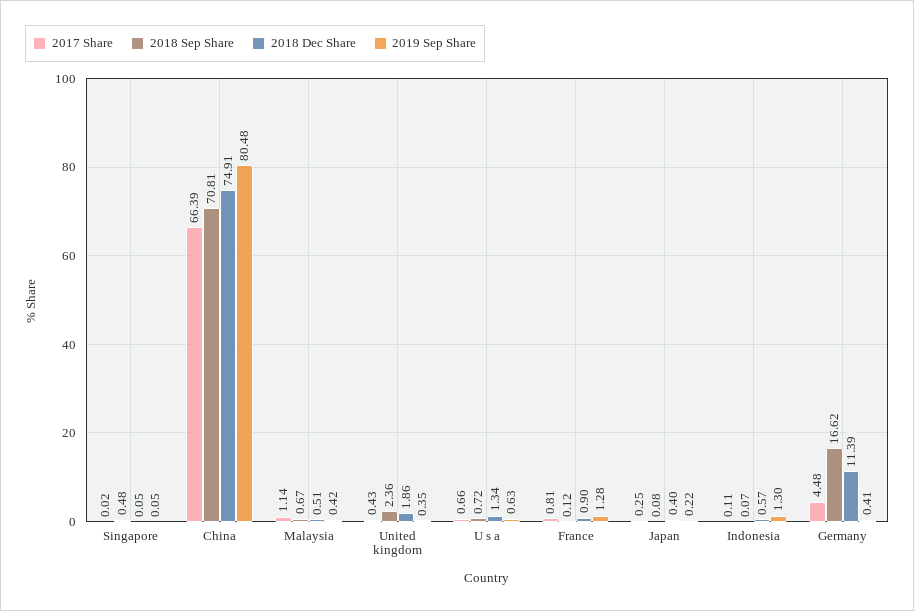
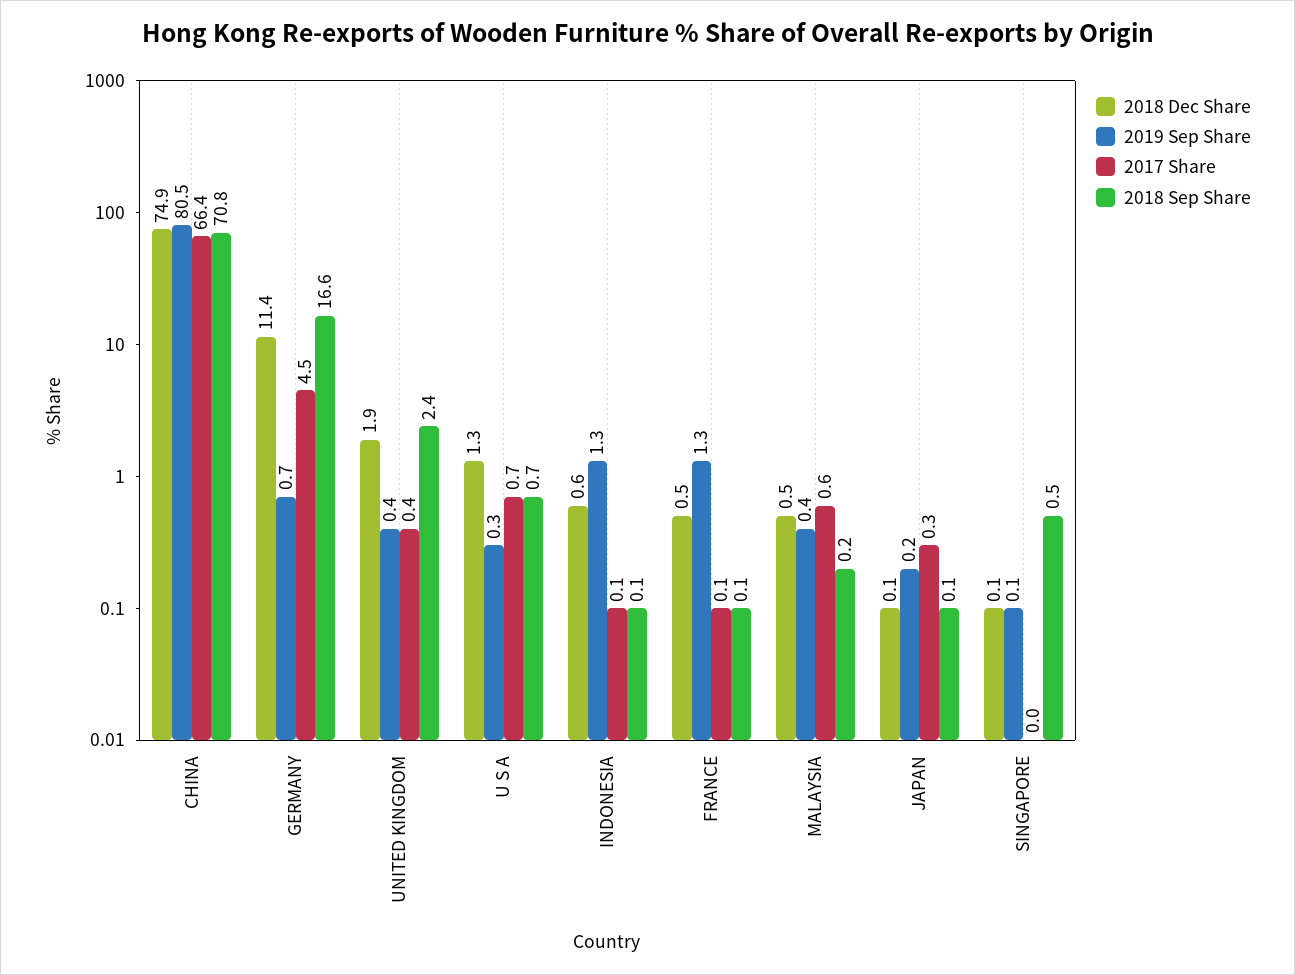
  {
    "2017 Share": {
      "Singapore": 0.02,
      "China": 66.39,
-     "Malaysia": 1.14,
+     "Malaysia": 0.6,
      "United kingdom": 0.43,
      "U s a": 0.66,
-     "France": 0.81,
+     "France": 0.1,
      "Japan": 0.25,
      "Indonesia": 0.11,
      "Germany": 4.48
    },
    "2018 Sep Share": {
      "Singapore": 0.48,
      "China": 70.81,
-     "Malaysia": 0.67,
+     "Malaysia": 0.2,
      "United kingdom": 2.36,
      "U s a": 0.72,
      "France": 0.12,
      "Japan": 0.08,
      "Indonesia": 0.07,
      "Germany": 16.62
    },
    "2018 Dec Share": {
      "Singapore": 0.05,
      "China": 74.91,
      "Malaysia": 0.51,
      "United kingdom": 1.86,
      "U s a": 1.34,
-     "France": 0.9,
+     "France": 0.5,
-     "Japan": 0.4,
+     "Japan": 0.1,
      "Indonesia": 0.57,
      "Germany": 11.39
    },
    "2019 Sep Share": {
      "Singapore": 0.05,
      "China": 80.48,
      "Malaysia": 0.42,
      "United kingdom": 0.35,
-     "U s a": 0.63,
+     "U s a": 0.3,
      "France": 1.28,
      "Japan": 0.22,
      "Indonesia": 1.3,
-     "Germany": 0.41
+     "Germany": 0.7
    }
  }

